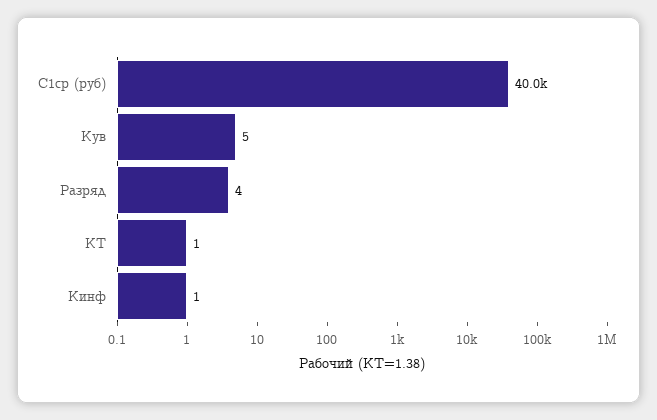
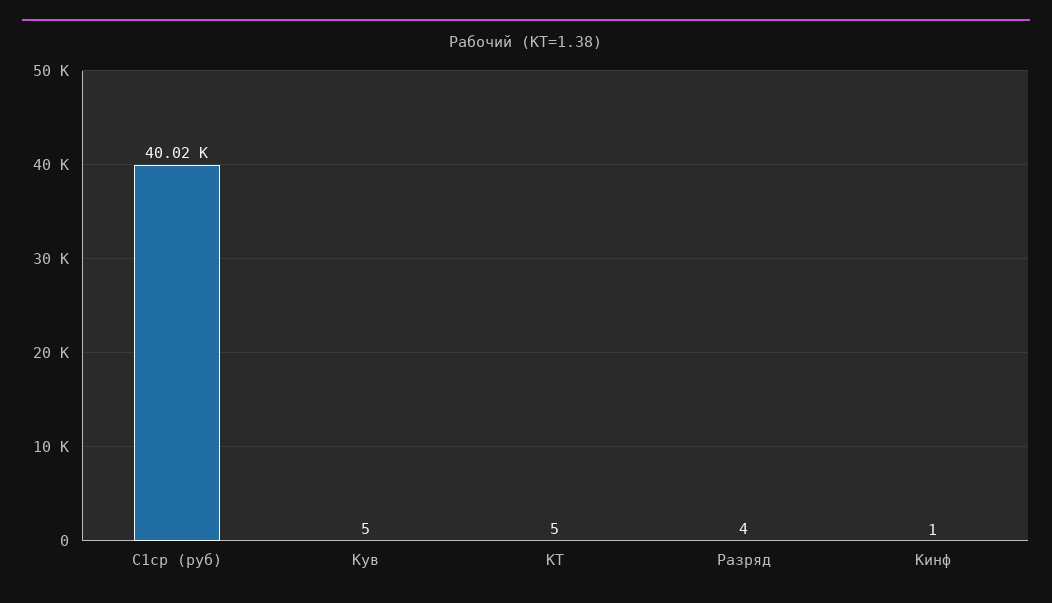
  {
    "С1ср (руб)": 40020,
    "Кув": 5,
    "Разряд": 4,
-   "КТ": 1,
+   "КТ": 5,
    "Кинф": 1
  }

